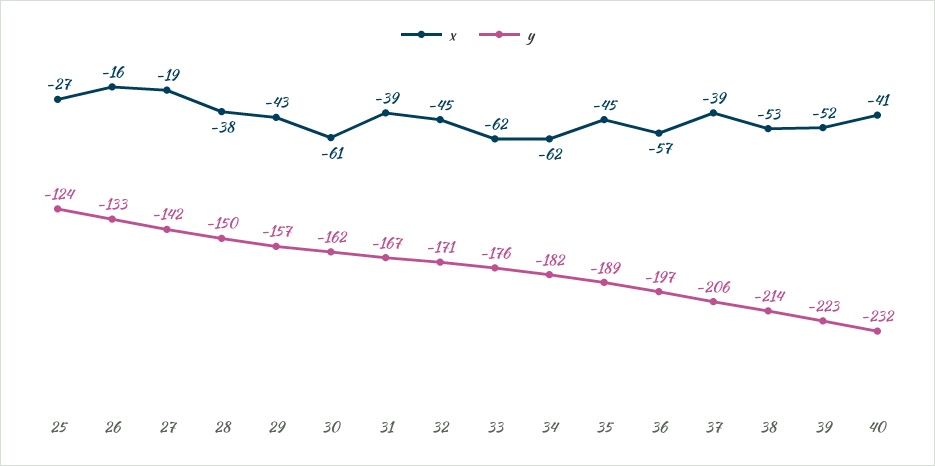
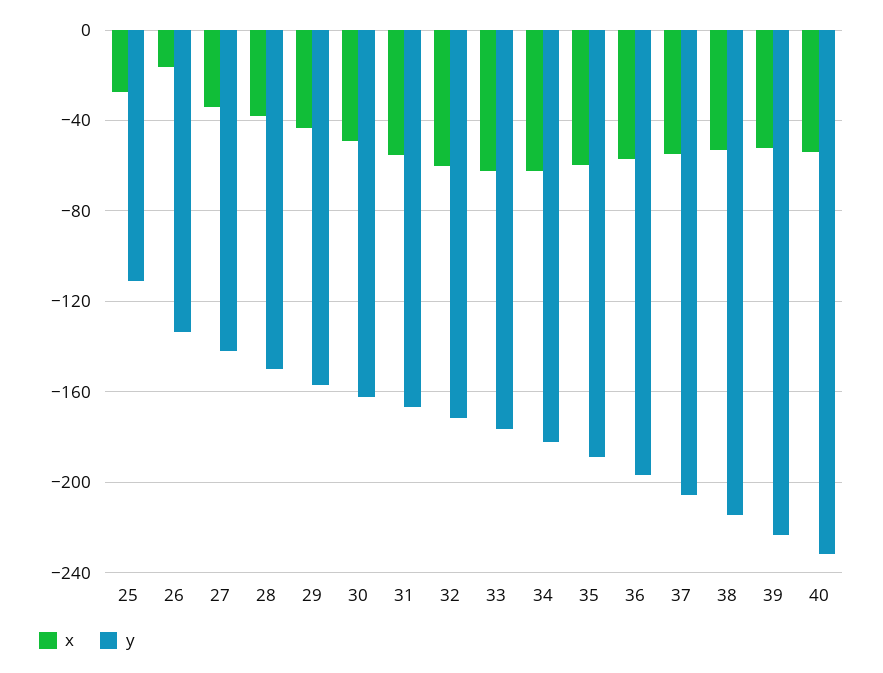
  {
    "x": {
      "25": -27,
      "26": -16,
-     "27": -19,
+     "27": -35,
      "28": -38,
      "29": -43,
-     "30": -61,
+     "30": -50,
-     "31": -39,
+     "31": -55,
-     "32": -45,
+     "32": -60,
      "33": -62,
      "34": -62,
-     "35": -45,
+     "35": -60,
      "36": -57,
-     "37": -39,
+     "37": -55,
      "38": -53,
      "39": -52,
-     "40": -41
+     "40": -55
    },
    "y": {
-     "25": -124,
+     "25": -110,
      "26": -133,
      "27": -142,
      "28": -150,
      "29": -157,
      "30": -162,
      "31": -167,
      "32": -171,
      "33": -176,
      "34": -182,
      "35": -189,
      "36": -197,
      "37": -206,
      "38": -214,
      "39": -223,
      "40": -232
    }
  }

